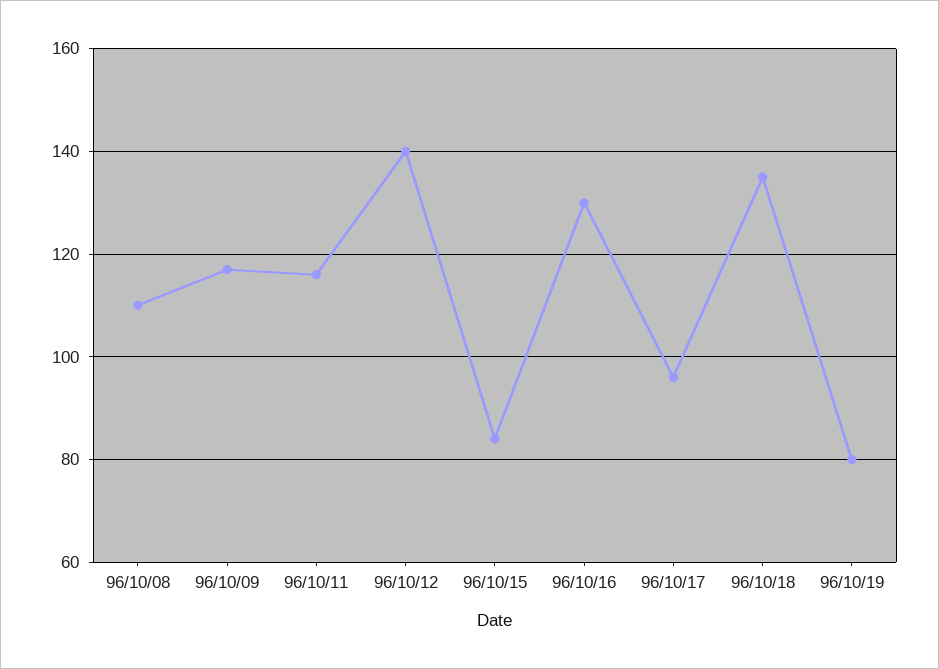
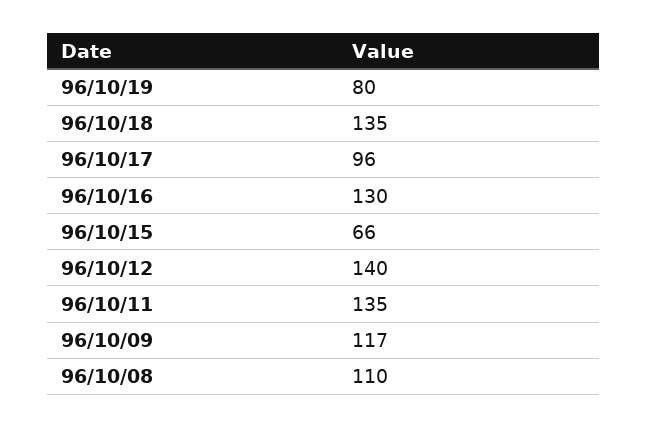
  {
    "96/10/08": 110,
    "96/10/09": 117,
-   "96/10/11": 115,
+   "96/10/11": 135,
    "96/10/12": 140,
-   "96/10/15": 85,
+   "96/10/15": 66,
    "96/10/16": 130,
    "96/10/17": 96,
    "96/10/18": 135,
    "96/10/19": 80
  }

